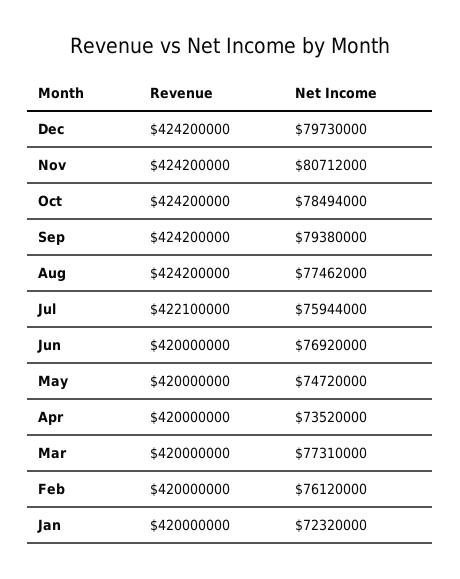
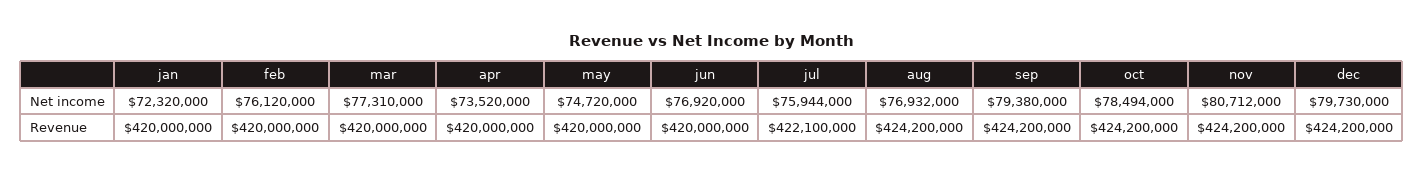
  {
    "Revenue": {
      "Dec": 424200000,
      "Nov": 424200000,
      "Oct": 424200000,
      "Sep": 424200000,
      "Aug": 424200000,
      "Jul": 422100000,
      "Jun": 420000000,
      "May": 420000000,
      "Apr": 420000000,
      "Mar": 420000000,
      "Feb": 420000000,
      "Jan": 420000000
    },
    "Net Income": {
      "Dec": 79730000,
      "Nov": 80712000,
      "Oct": 78494000,
      "Sep": 79380000,
-     "Aug": 77462000,
+     "Aug": 76932000,
      "Jul": 75944000,
      "Jun": 76920000,
      "May": 74720000,
      "Apr": 73520000,
      "Mar": 77310000,
      "Feb": 76120000,
      "Jan": 72320000
    }
  }

